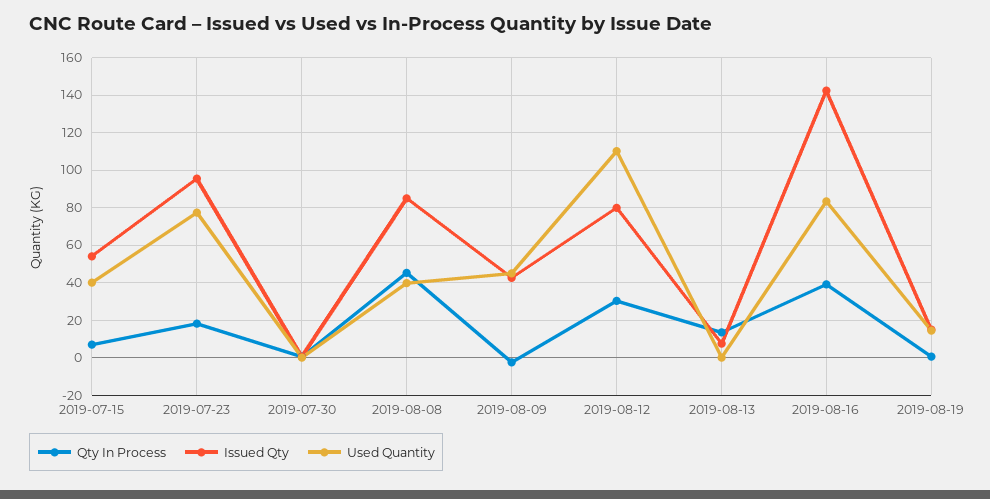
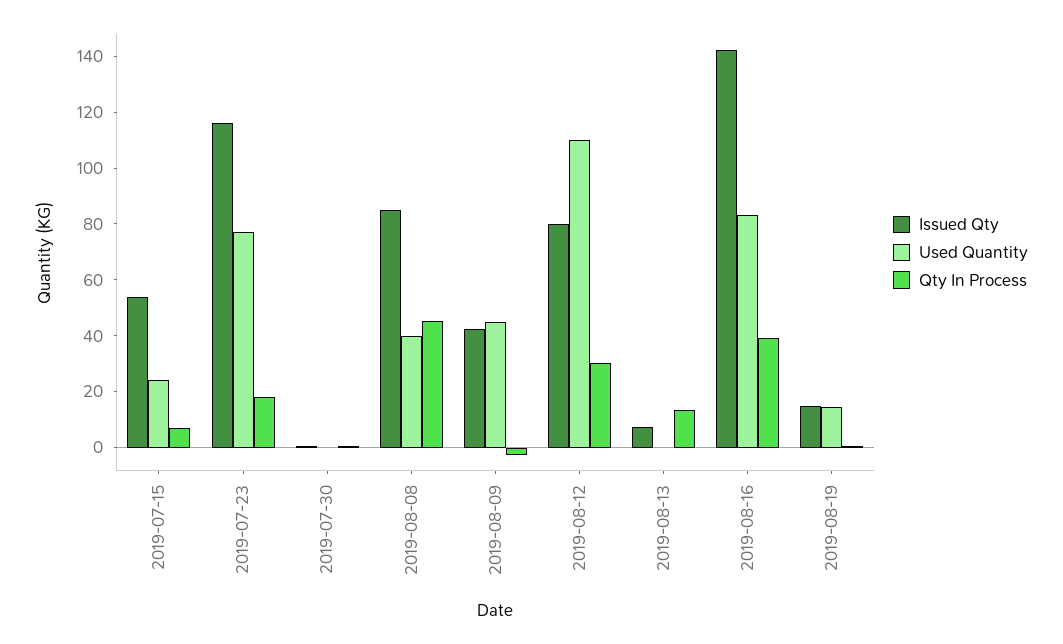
  {
    "Qty In Process": {
      "2019-07-15": 5,
      "2019-07-23": 20,
      "2019-07-30": 0,
      "2019-08-08": 45,
      "2019-08-09": -5,
      "2019-08-12": 30,
      "2019-08-13": 15,
      "2019-08-16": 40,
      "2019-08-19": 0
    },
    "Issued Qty": {
      "2019-07-15": 55,
-     "2019-07-23": 95,
+     "2019-07-23": 115,
      "2019-07-30": 0,
      "2019-08-08": 85,
      "2019-08-09": 45,
      "2019-08-12": 80,
      "2019-08-13": 10,
      "2019-08-16": 140,
      "2019-08-19": 15
    },
    "Used Quantity": {
-     "2019-07-15": 40,
+     "2019-07-15": 25,
      "2019-07-23": 75,
      "2019-07-30": 0,
      "2019-08-08": 40,
      "2019-08-09": 45,
      "2019-08-12": 110,
      "2019-08-13": 0,
      "2019-08-16": 85,
      "2019-08-19": 15
    }
  }

